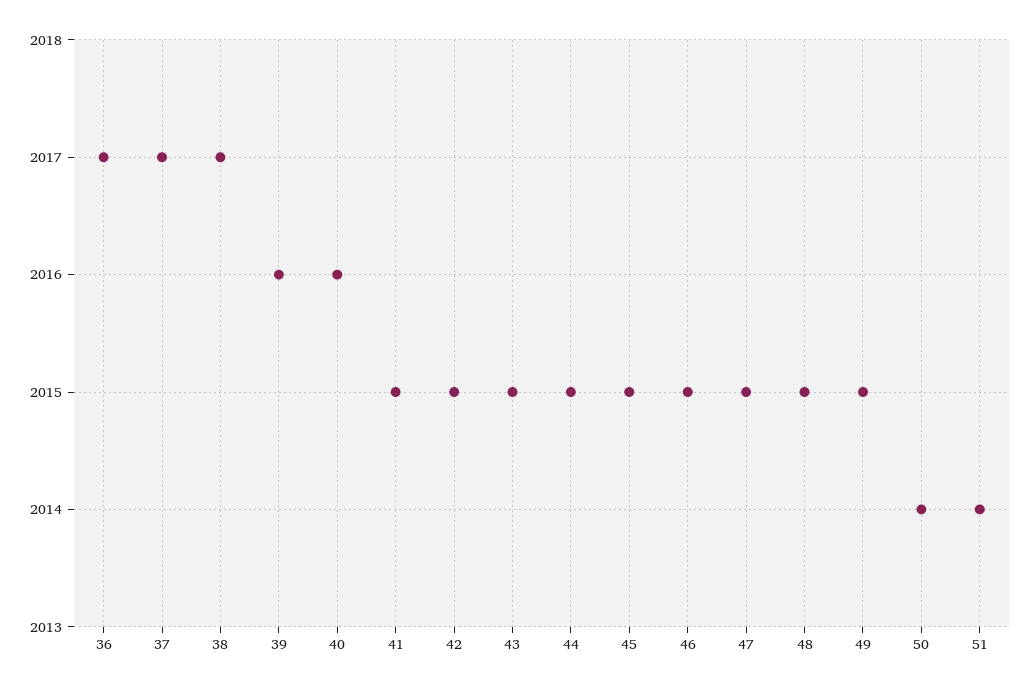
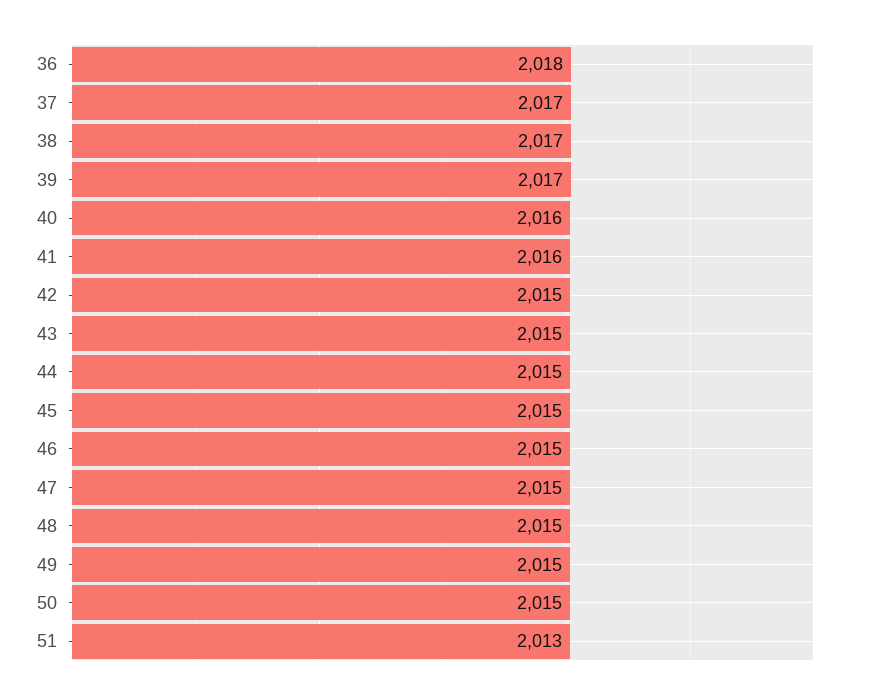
  {
-   "36": 2017,
+   "36": 2018,
    "37": 2017,
    "38": 2017,
-   "39": 2016,
+   "39": 2017,
    "40": 2016,
-   "41": 2015,
+   "41": 2016,
    "42": 2015,
    "43": 2015,
    "44": 2015,
    "45": 2015,
    "46": 2015,
    "47": 2015,
    "48": 2015,
    "49": 2015,
-   "50": 2014,
+   "50": 2015,
-   "51": 2014
+   "51": 2013
  }

